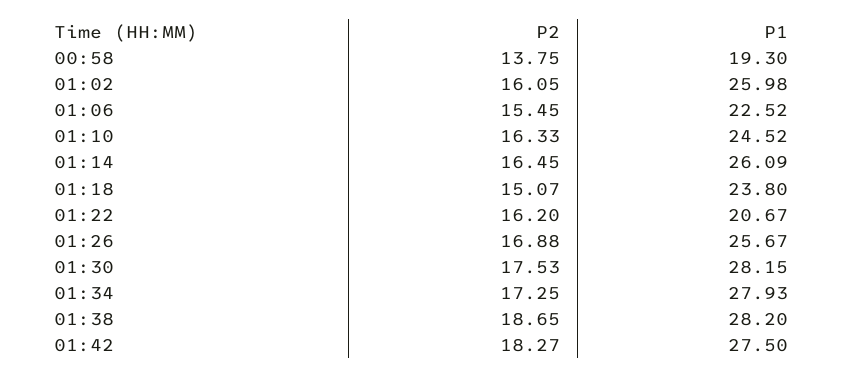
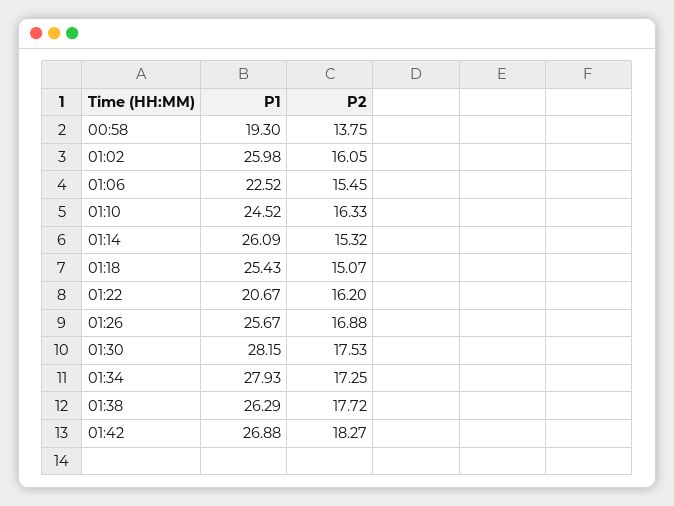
  {
    "P2": {
      "00:58": 13.75,
      "01:02": 16.05,
      "01:06": 15.45,
      "01:10": 16.33,
-     "01:14": 16.45,
+     "01:14": 15.32,
      "01:18": 15.07,
      "01:22": 16.2,
      "01:26": 16.88,
      "01:30": 17.53,
      "01:34": 17.25,
-     "01:38": 18.65,
+     "01:38": 17.72,
      "01:42": 18.27
    },
    "P1": {
      "00:58": 19.3,
      "01:02": 25.98,
      "01:06": 22.52,
      "01:10": 24.52,
      "01:14": 26.09,
-     "01:18": 23.8,
+     "01:18": 25.43,
      "01:22": 20.67,
      "01:26": 25.67,
      "01:30": 28.15,
      "01:34": 27.93,
-     "01:38": 28.2,
+     "01:38": 26.29,
-     "01:42": 27.5
+     "01:42": 26.88
    }
  }

